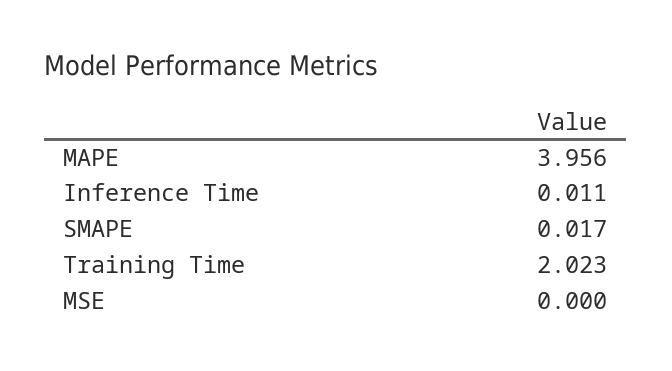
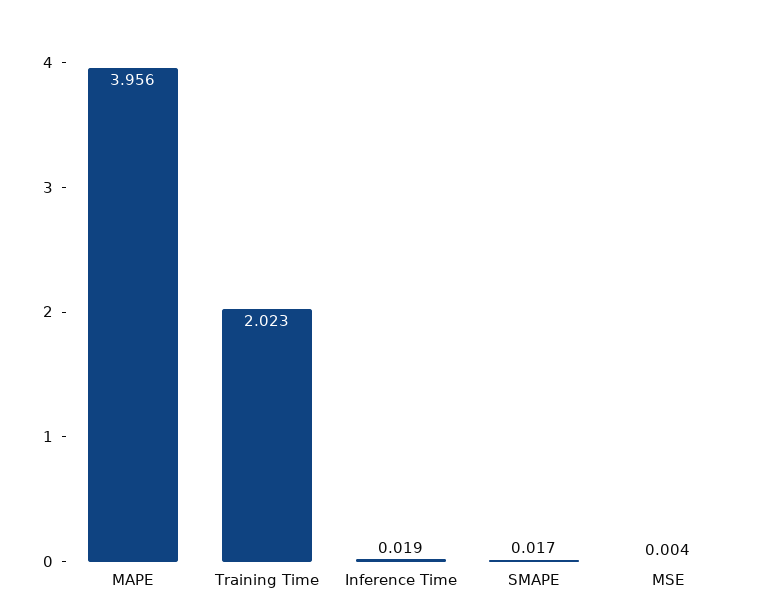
  {
    "MAPE": 3.956,
-   "Inference Time": 0.011,
+   "Inference Time": 0.019,
    "SMAPE": 0.017,
    "Training Time": 2.023,
-   "MSE": 0
+   "MSE": 0.004
  }

